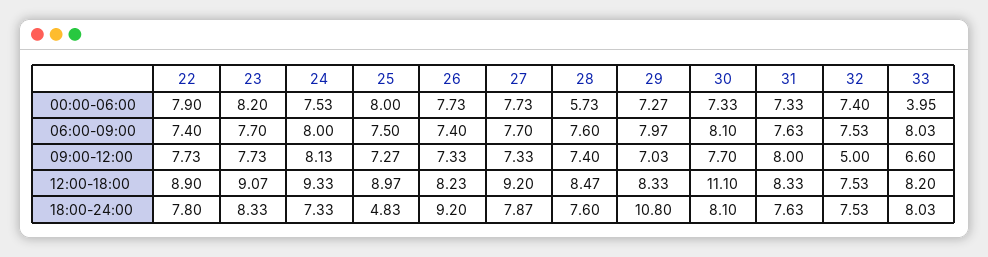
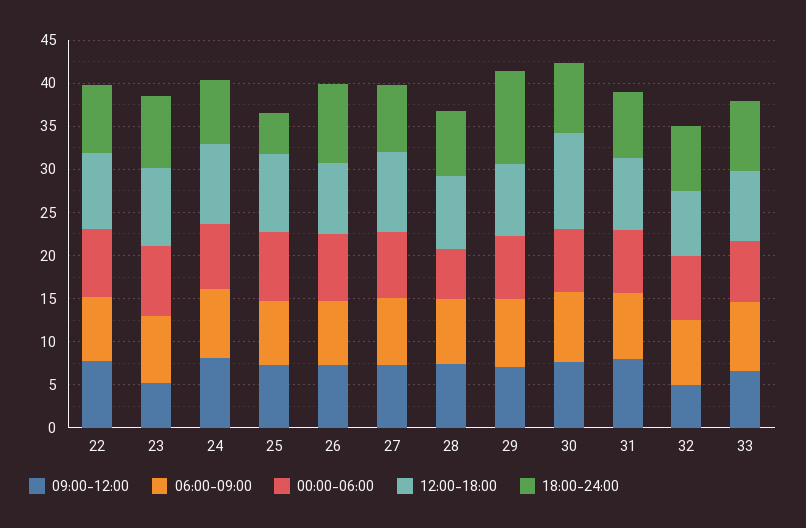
  {
    "00:00-06:00": {
      "22": 7.9,
      "23": 8.2,
      "24": 7.53,
      "25": 8,
      "26": 7.73,
      "27": 7.73,
      "28": 5.73,
      "29": 7.27,
      "30": 7.33,
      "31": 7.33,
      "32": 7.4,
-     "33": 3.95
+     "33": 7
    },
    "06:00-09:00": {
      "22": 7.4,
      "23": 7.7,
      "24": 8,
      "25": 7.5,
      "26": 7.4,
      "27": 7.7,
      "28": 7.6,
      "29": 7.97,
      "30": 8.1,
      "31": 7.63,
      "32": 7.53,
      "33": 8.03
    },
    "09:00-12:00": {
      "22": 7.73,
-     "23": 7.73,
+     "23": 5,
      "24": 8.13,
      "25": 7.27,
      "26": 7.33,
      "27": 7.33,
      "28": 7.4,
      "29": 7.03,
      "30": 7.7,
      "31": 8,
      "32": 5,
      "33": 6.6
    },
    "12:00-18:00": {
      "22": 8.9,
      "23": 9.07,
      "24": 9.33,
      "25": 8.97,
      "26": 8.23,
      "27": 9.2,
      "28": 8.47,
      "29": 8.33,
      "30": 11.1,
      "31": 8.33,
      "32": 7.53,
      "33": 8.2
    },
    "18:00-24:00": {
      "22": 7.8,
      "23": 8.33,
      "24": 7.33,
      "25": 4.83,
      "26": 9.2,
      "27": 7.87,
      "28": 7.6,
      "29": 10.8,
      "30": 8.1,
      "31": 7.63,
      "32": 7.53,
      "33": 8.03
    }
  }

